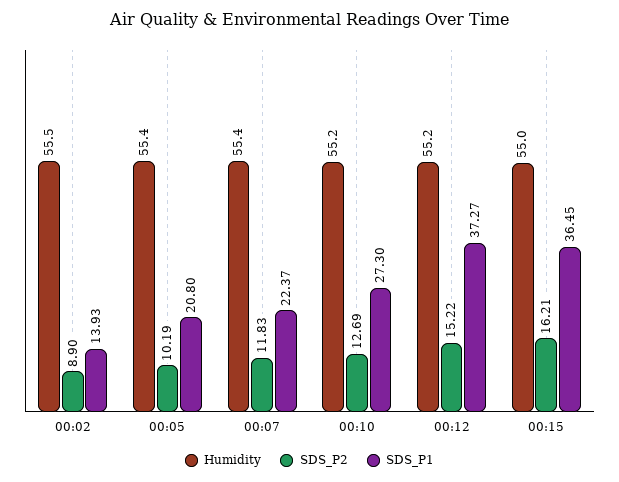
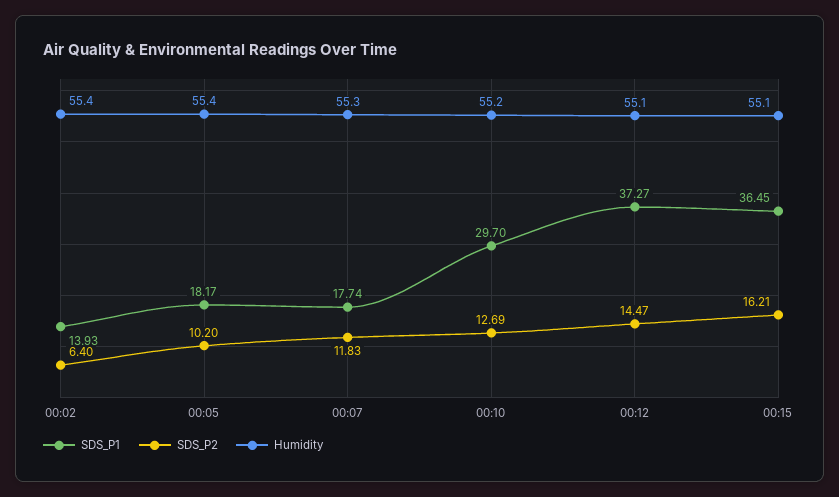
  {
    "Humidity": {
-     "00:02": 55.5,
+     "00:02": 55.4,
      "00:05": 55.4,
-     "00:07": 55.4,
+     "00:07": 55.3,
      "00:10": 55.2,
-     "00:12": 55.2,
+     "00:12": 55.1,
-     "00:15": 55
+     "00:15": 55.1
    },
    "SDS_P2": {
-     "00:02": 8.9,
+     "00:02": 6.4,
-     "00:05": 10.19,
+     "00:05": 10.2,
      "00:07": 11.83,
      "00:10": 12.69,
-     "00:12": 15.22,
+     "00:12": 14.47,
      "00:15": 16.21
    },
    "SDS_P1": {
      "00:02": 13.93,
-     "00:05": 20.8,
+     "00:05": 18.17,
-     "00:07": 22.37,
+     "00:07": 17.74,
-     "00:10": 27.3,
+     "00:10": 29.7,
      "00:12": 37.27,
      "00:15": 36.45
    }
  }

